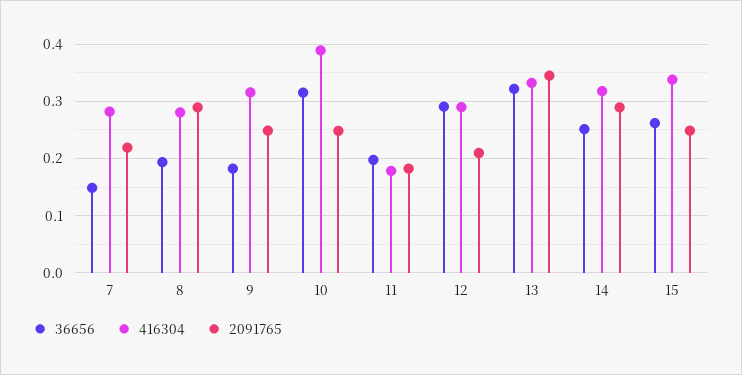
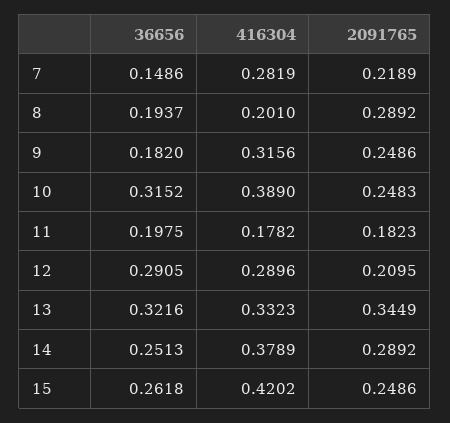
  {
    "36656": {
      "7": 0.1486,
      "8": 0.1937,
      "9": 0.182,
      "10": 0.3152,
      "11": 0.1975,
      "12": 0.2905,
      "13": 0.3216,
      "14": 0.2513,
      "15": 0.2618
    },
    "416304": {
      "7": 0.2819,
-     "8": 0.28,
+     "8": 0.201,
      "9": 0.3156,
      "10": 0.389,
      "11": 0.1782,
      "12": 0.2896,
      "13": 0.3323,
-     "14": 0.32,
+     "14": 0.3789,
-     "15": 0.34
+     "15": 0.4202
    },
    "2091765": {
      "7": 0.2189,
      "8": 0.2892,
      "9": 0.2486,
      "10": 0.2483,
      "11": 0.1823,
      "12": 0.2095,
      "13": 0.3449,
      "14": 0.2892,
      "15": 0.2486
    }
  }

